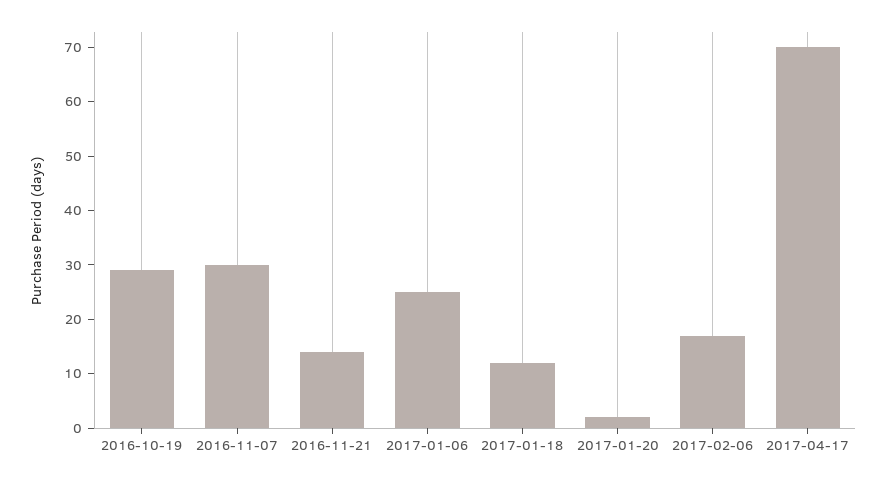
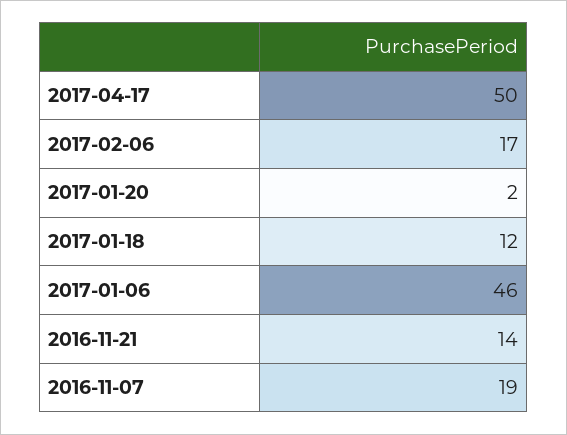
  {
-   "2016-10-19": 30,
-   "2016-11-07": 30,
+   "2016-11-07": 19,
    "2016-11-21": 14,
-   "2017-01-06": 25,
+   "2017-01-06": 46,
    "2017-01-18": 12,
    "2017-01-20": 2,
    "2017-02-06": 17,
-   "2017-04-17": 70
+   "2017-04-17": 50
  }

